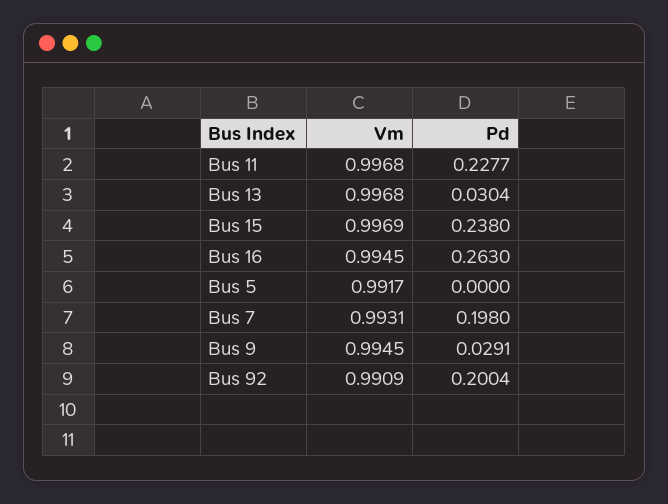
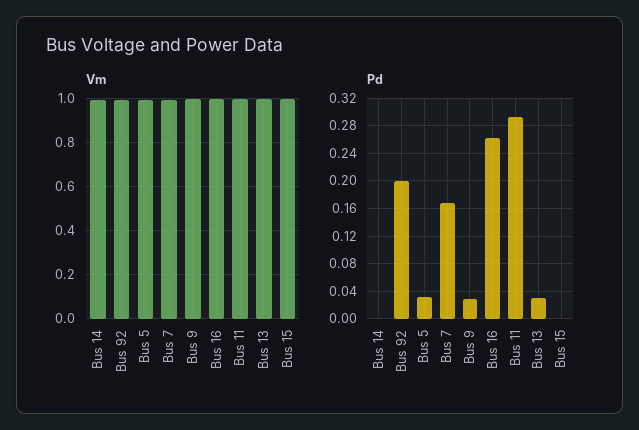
  {
    "Vm": {
      "Bus 11": 0.9968,
      "Bus 13": 0.9968,
      "Bus 15": 0.9969,
      "Bus 16": 0.9945,
      "Bus 5": 0.9917,
      "Bus 7": 0.9931,
      "Bus 9": 0.9945,
-     "Bus 92": 0.9909
+     "Bus 92": 0.9909,
+     "Bus 14": 1
    },
    "Pd": {
-     "Bus 11": 0.2277,
+     "Bus 11": 0.29,
      "Bus 13": 0.0304,
-     "Bus 15": 0.238,
+     "Bus 15": 0,
      "Bus 16": 0.263,
-     "Bus 5": 0,
+     "Bus 5": 0.03,
-     "Bus 7": 0.198,
+     "Bus 7": 0.17,
      "Bus 9": 0.0291,
-     "Bus 92": 0.2004
+     "Bus 92": 0.2004,
+     "Bus 14": 0
    }
  }

